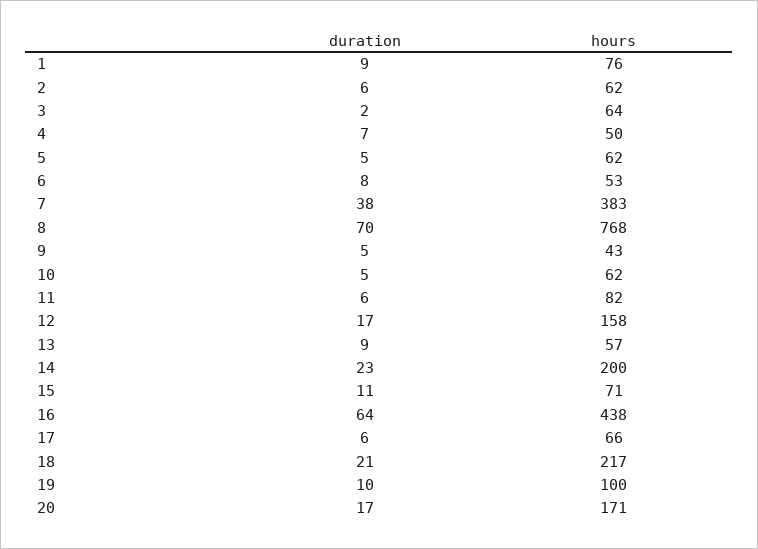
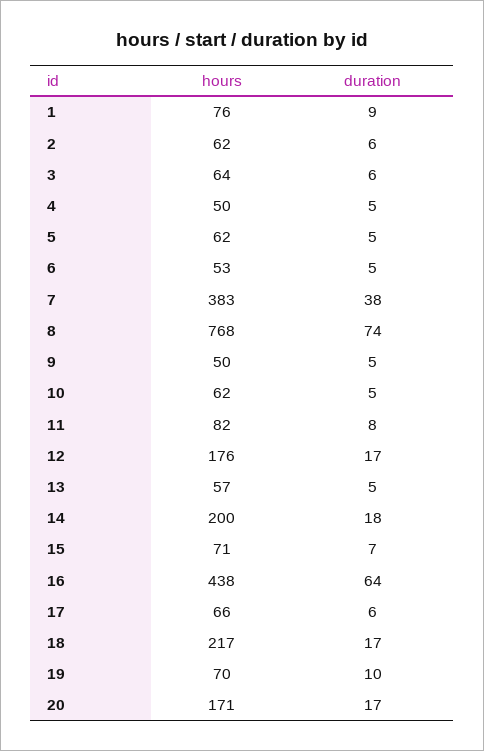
  {
    "duration": {
      "1": 9,
      "2": 6,
-     "3": 2,
+     "3": 6,
-     "4": 7,
+     "4": 5,
      "5": 5,
-     "6": 8,
+     "6": 5,
      "7": 38,
-     "8": 70,
+     "8": 74,
      "9": 5,
      "10": 5,
-     "11": 6,
+     "11": 8,
      "12": 17,
-     "13": 9,
+     "13": 5,
-     "14": 23,
+     "14": 18,
-     "15": 11,
+     "15": 7,
      "16": 64,
      "17": 6,
-     "18": 21,
+     "18": 17,
      "19": 10,
      "20": 17
    },
    "hours": {
      "1": 76,
      "2": 62,
      "3": 64,
      "4": 50,
      "5": 62,
      "6": 53,
      "7": 383,
      "8": 768,
-     "9": 43,
+     "9": 50,
      "10": 62,
      "11": 82,
-     "12": 158,
+     "12": 176,
      "13": 57,
      "14": 200,
      "15": 71,
      "16": 438,
      "17": 66,
      "18": 217,
-     "19": 100,
+     "19": 70,
      "20": 171
    }
  }

